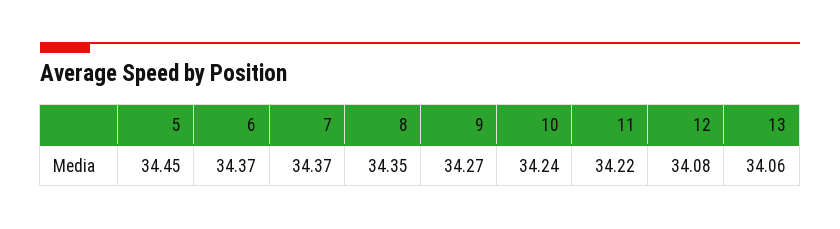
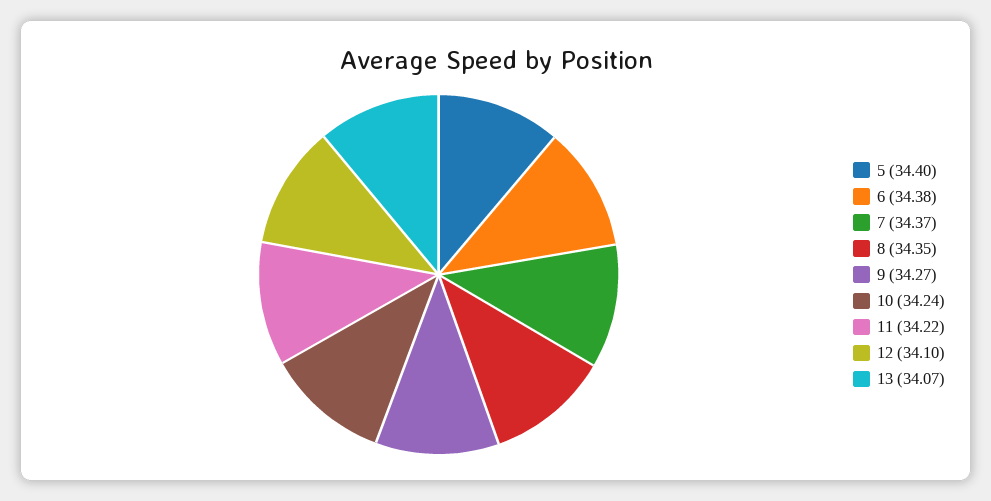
  {
-   "5": 34.45,
+   "5": 34.4,
-   "6": 34.37,
+   "6": 34.38,
    "7": 34.37,
    "8": 34.35,
    "9": 34.27,
    "10": 34.24,
    "11": 34.22,
-   "12": 34.08,
+   "12": 34.1,
-   "13": 34.06
+   "13": 34.07
  }

